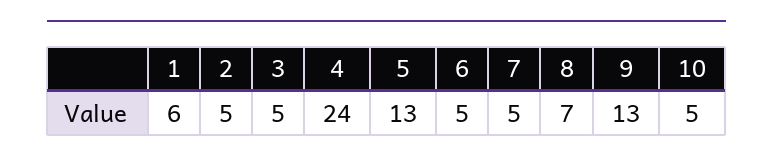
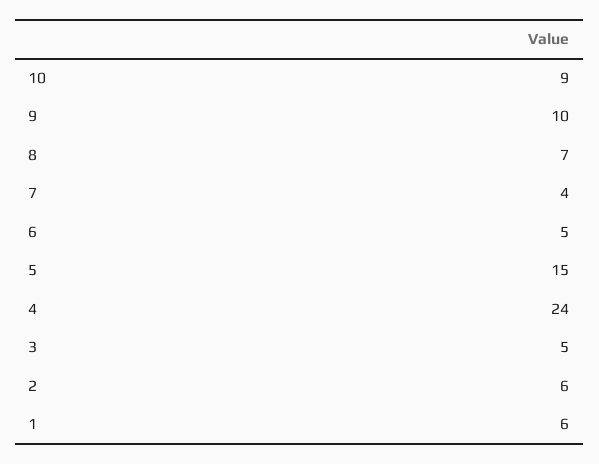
  {
    "1": 6,
-   "2": 5,
+   "2": 6,
    "3": 5,
    "4": 24,
-   "5": 13,
+   "5": 15,
    "6": 5,
-   "7": 5,
+   "7": 4,
    "8": 7,
-   "9": 13,
+   "9": 10,
-   "10": 5
+   "10": 9
  }

